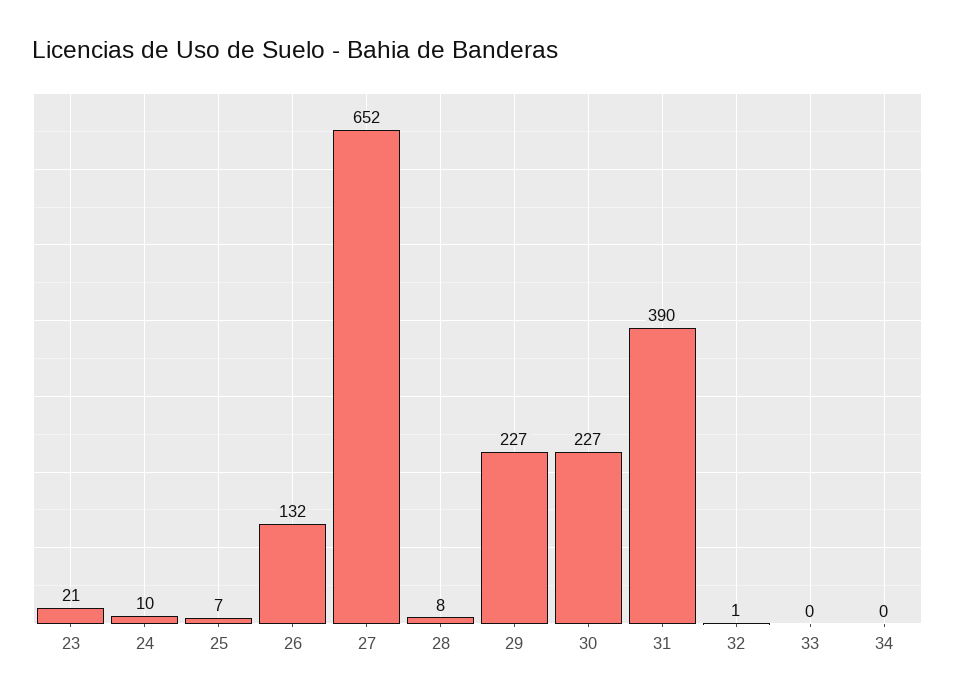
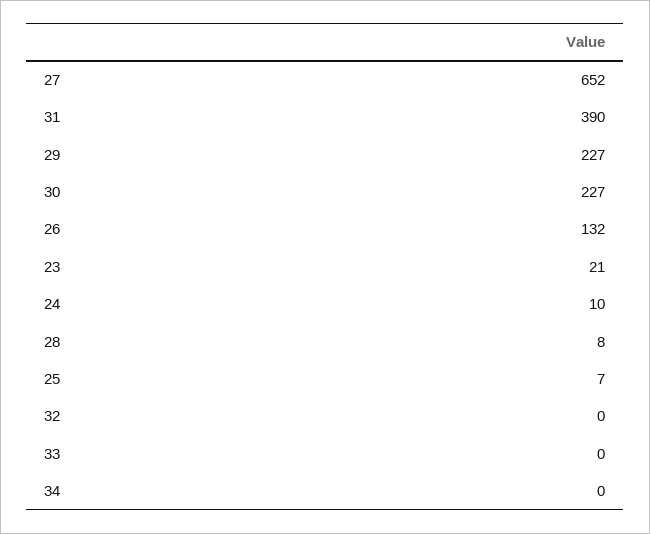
  {
    "23": 21,
    "24": 10,
    "25": 7,
    "26": 132,
    "27": 652,
    "28": 8,
    "29": 227,
    "30": 227,
    "31": 390,
-   "32": 1,
+   "32": 0,
    "33": 0,
    "34": 0
  }

